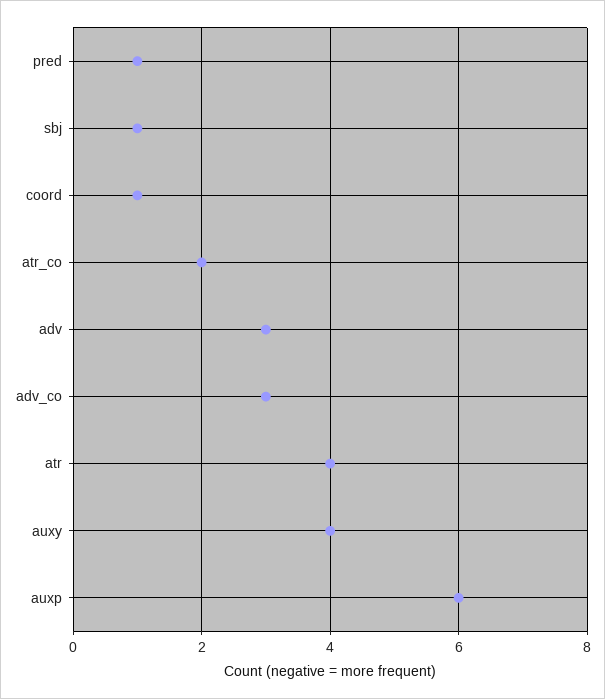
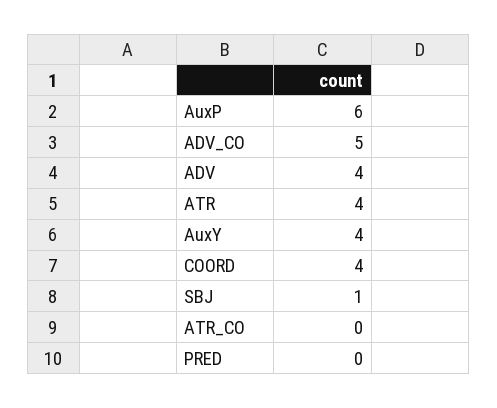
  {
-   "pred": 1,
+   "pred": 0,
    "sbj": 1,
-   "coord": 1,
+   "coord": 4,
-   "atr_co": 2,
+   "atr_co": 0,
-   "adv": 3,
+   "adv": 4,
-   "adv_co": 3,
+   "adv_co": 5,
    "atr": 4,
    "auxy": 4,
    "auxp": 6
  }

